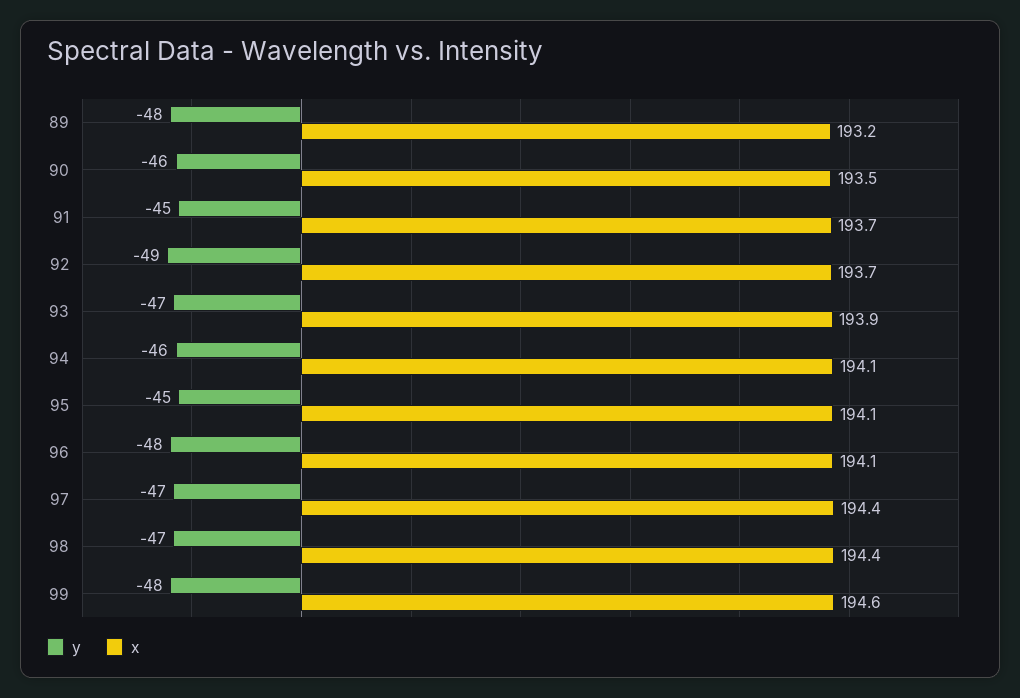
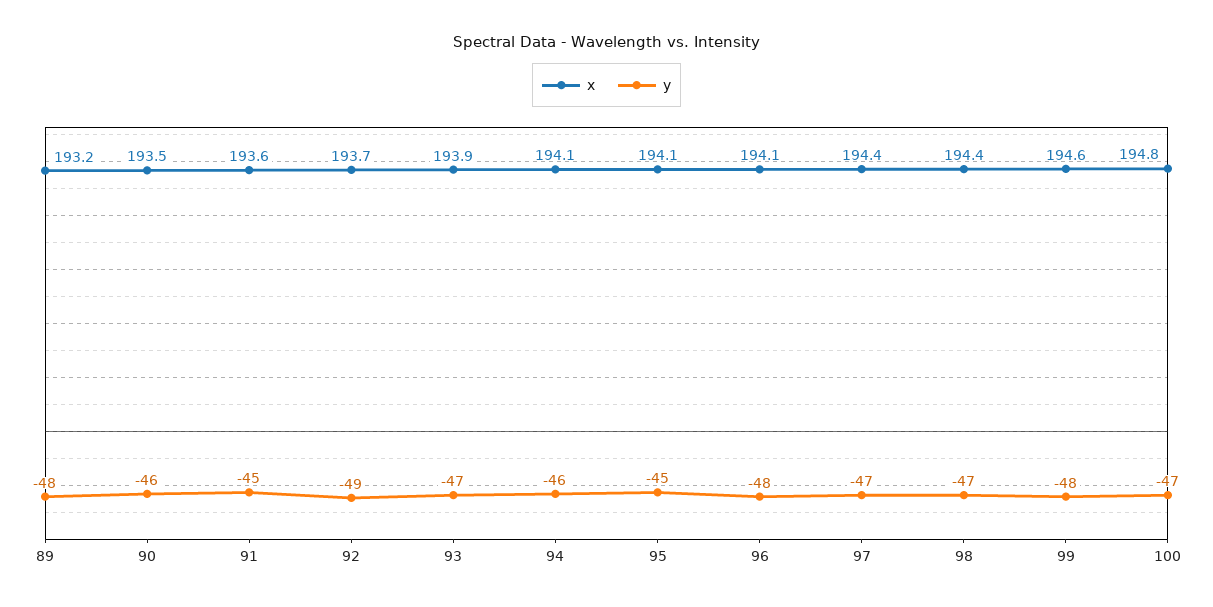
  {
    "y": {
      "89": -48,
      "90": -46,
      "91": -45,
      "92": -49,
      "93": -47,
      "94": -46,
      "95": -45,
      "96": -48,
      "97": -47,
      "98": -47,
-     "99": -48
+     "99": -48,
+     "100": -47
    },
    "x": {
      "89": 193.2,
      "90": 193.5,
-     "91": 193.7,
+     "91": 193.6,
      "92": 193.7,
      "93": 193.9,
      "94": 194.1,
      "95": 194.1,
      "96": 194.1,
      "97": 194.4,
      "98": 194.4,
-     "99": 194.6
+     "99": 194.6,
+     "100": 194.8
    }
  }

